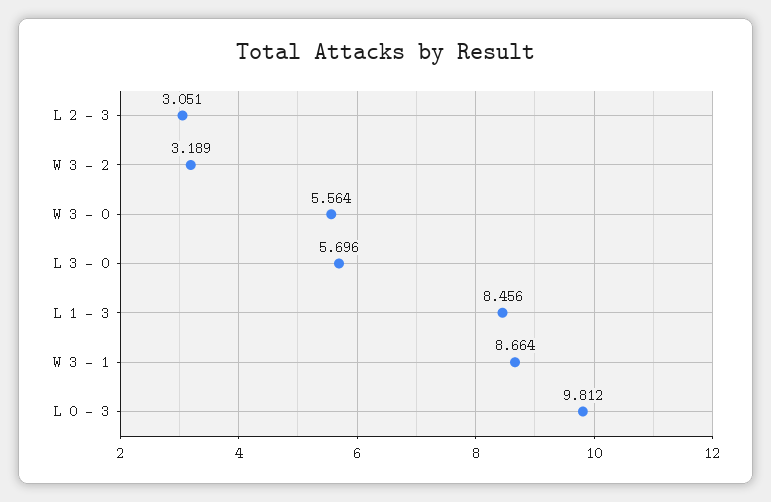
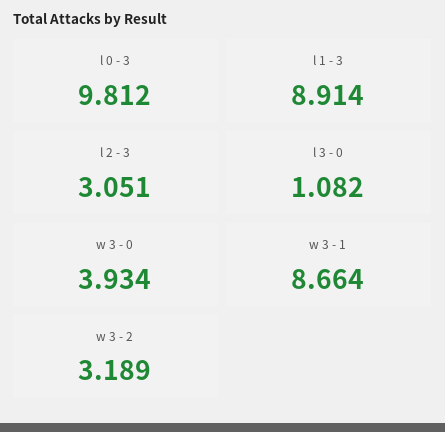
  {
    "L 2 - 3": 3.051,
    "W 3 - 2": 3.189,
-   "W 3 - 0": 5.564,
+   "W 3 - 0": 3.934,
-   "L 3 - 0": 5.696,
+   "L 3 - 0": 1.082,
-   "L 1 - 3": 8.456,
+   "L 1 - 3": 8.914,
    "W 3 - 1": 8.664,
    "L 0 - 3": 9.812
  }

